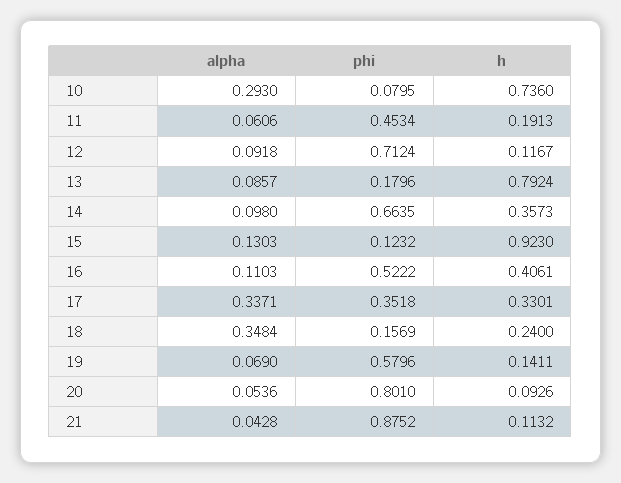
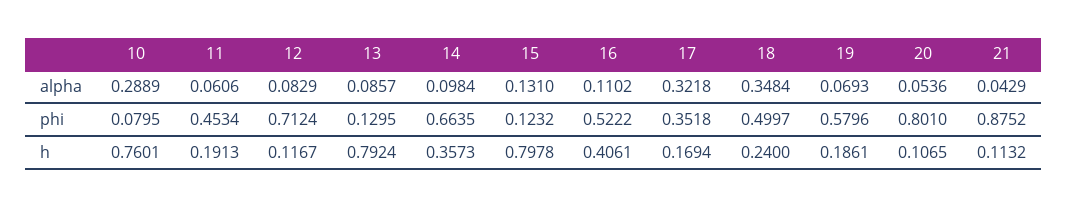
  {
    "alpha": {
-     "10": 0.293,
+     "10": 0.2889,
      "11": 0.0606,
-     "12": 0.0918,
+     "12": 0.0829,
      "13": 0.0857,
-     "14": 0.098,
+     "14": 0.0984,
-     "15": 0.1303,
+     "15": 0.131,
-     "16": 0.1103,
+     "16": 0.1102,
-     "17": 0.3371,
+     "17": 0.3218,
      "18": 0.3484,
-     "19": 0.069,
+     "19": 0.0693,
      "20": 0.0536,
-     "21": 0.0428
+     "21": 0.0429
    },
    "phi": {
      "10": 0.0795,
      "11": 0.4534,
      "12": 0.7124,
-     "13": 0.1796,
+     "13": 0.1295,
      "14": 0.6635,
      "15": 0.1232,
      "16": 0.5222,
      "17": 0.3518,
-     "18": 0.1569,
+     "18": 0.4997,
      "19": 0.5796,
      "20": 0.801,
      "21": 0.8752
    },
    "h": {
-     "10": 0.736,
+     "10": 0.7601,
      "11": 0.1913,
      "12": 0.1167,
      "13": 0.7924,
      "14": 0.3573,
-     "15": 0.923,
+     "15": 0.7978,
      "16": 0.4061,
-     "17": 0.3301,
+     "17": 0.1694,
      "18": 0.24,
-     "19": 0.1411,
+     "19": 0.1861,
-     "20": 0.0926,
+     "20": 0.1065,
      "21": 0.1132
    }
  }

